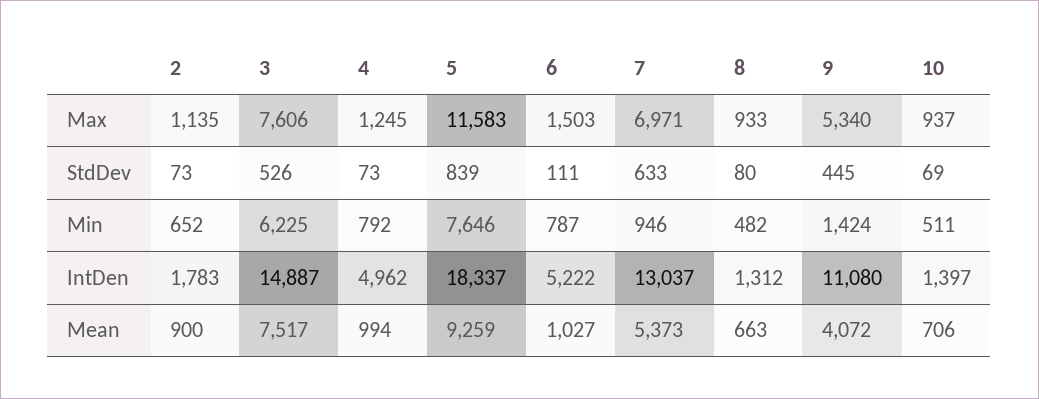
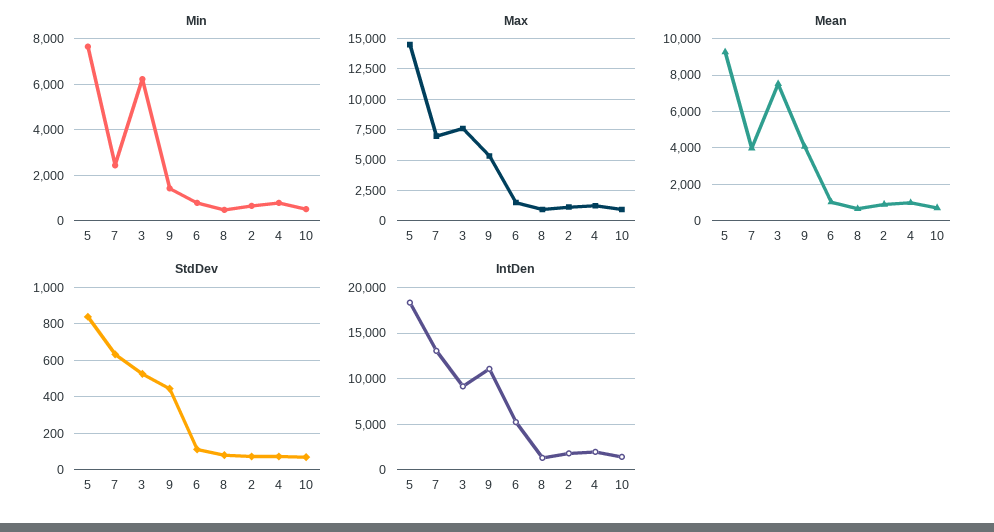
  {
    "Max": {
      "2": 1135,
      "3": 7606,
      "4": 1245,
-     "5": 11583,
+     "5": 14500,
      "6": 1503,
      "7": 6971,
      "8": 933,
      "9": 5340,
      "10": 937
    },
    "StdDev": {
      "2": 73,
      "3": 526,
      "4": 73,
      "5": 839,
      "6": 111,
      "7": 633,
      "8": 80,
      "9": 445,
      "10": 69
    },
    "Min": {
      "2": 652,
      "3": 6225,
      "4": 792,
      "5": 7646,
      "6": 787,
-     "7": 946,
+     "7": 2500,
      "8": 482,
      "9": 1424,
      "10": 511
    },
    "IntDen": {
      "2": 1783,
-     "3": 14887,
+     "3": 9000,
-     "4": 4962,
+     "4": 2000,
      "5": 18337,
      "6": 5222,
      "7": 13037,
      "8": 1312,
      "9": 11080,
      "10": 1397
    },
    "Mean": {
      "2": 900,
      "3": 7517,
      "4": 994,
      "5": 9259,
      "6": 1027,
-     "7": 5373,
+     "7": 4000,
      "8": 663,
      "9": 4072,
      "10": 706
    }
  }

